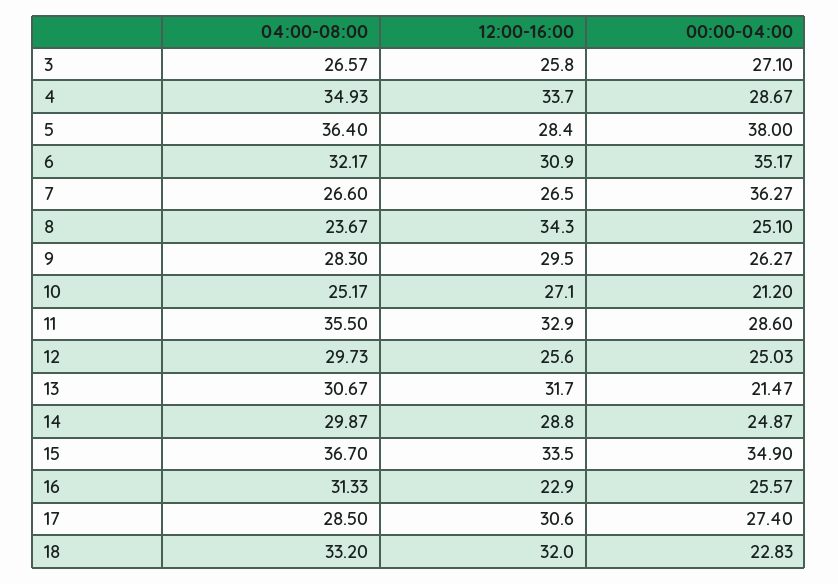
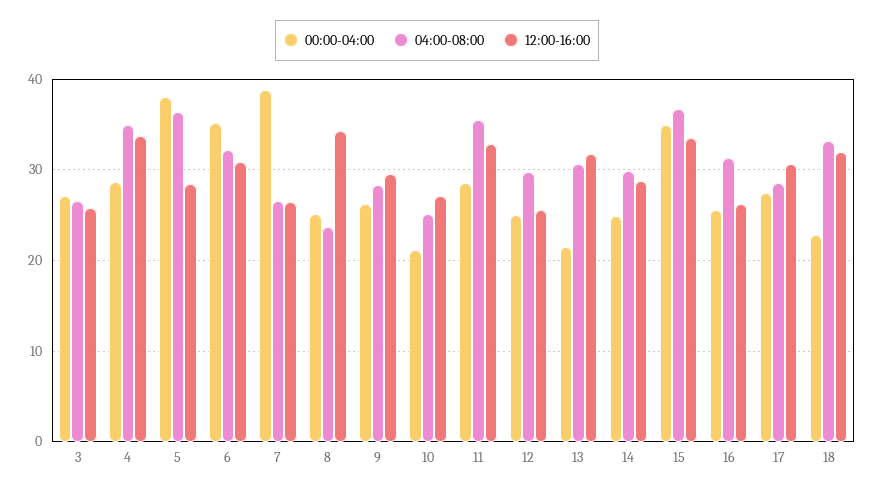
  {
    "04:00-08:00": {
      "3": 26.57,
      "4": 34.93,
      "5": 36.4,
      "6": 32.17,
      "7": 26.6,
      "8": 23.67,
      "9": 28.3,
      "10": 25.17,
      "11": 35.5,
      "12": 29.73,
      "13": 30.67,
      "14": 29.87,
      "15": 36.7,
      "16": 31.33,
      "17": 28.5,
      "18": 33.2
    },
    "12:00-16:00": {
      "3": 25.8,
      "4": 33.7,
      "5": 28.4,
      "6": 30.9,
      "7": 26.5,
      "8": 34.3,
      "9": 29.5,
      "10": 27.1,
      "11": 32.9,
      "12": 25.6,
      "13": 31.7,
      "14": 28.8,
      "15": 33.5,
-     "16": 22.9,
+     "16": 26,
      "17": 30.6,
      "18": 32
    },
    "00:00-04:00": {
      "3": 27.1,
      "4": 28.67,
      "5": 38,
      "6": 35.17,
-     "7": 36.27,
+     "7": 39,
      "8": 25.1,
      "9": 26.27,
      "10": 21.2,
      "11": 28.6,
      "12": 25.03,
      "13": 21.47,
      "14": 24.87,
      "15": 34.9,
      "16": 25.57,
      "17": 27.4,
      "18": 22.83
    }
  }

